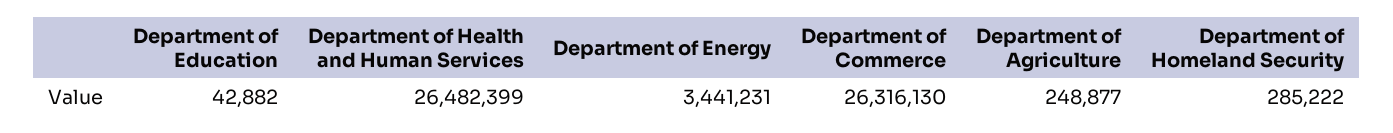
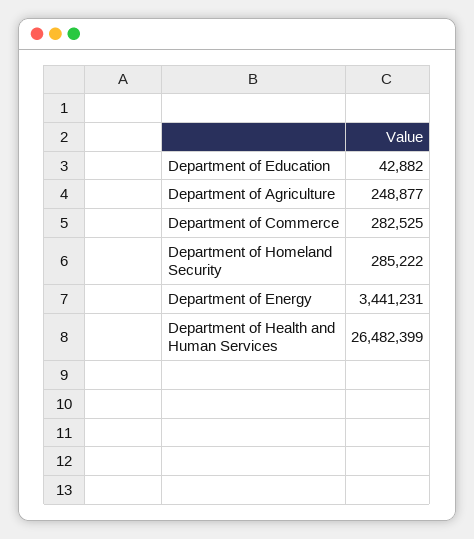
  {
    "Department of Education": 42882,
    "Department of Health and Human Services": 26482399,
    "Department of Energy": 3441231,
-   "Department of Commerce": 26316130,
+   "Department of Commerce": 282525,
    "Department of Agriculture": 248877,
    "Department of Homeland Security": 285222
  }

